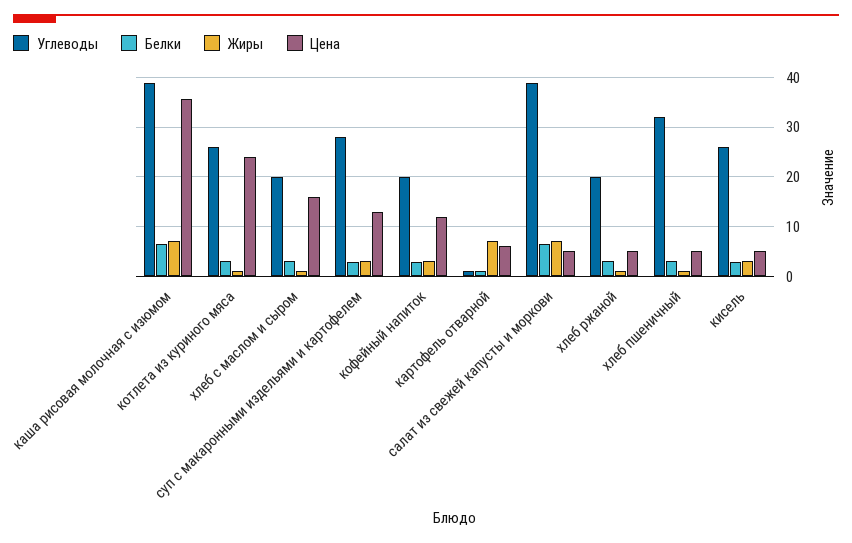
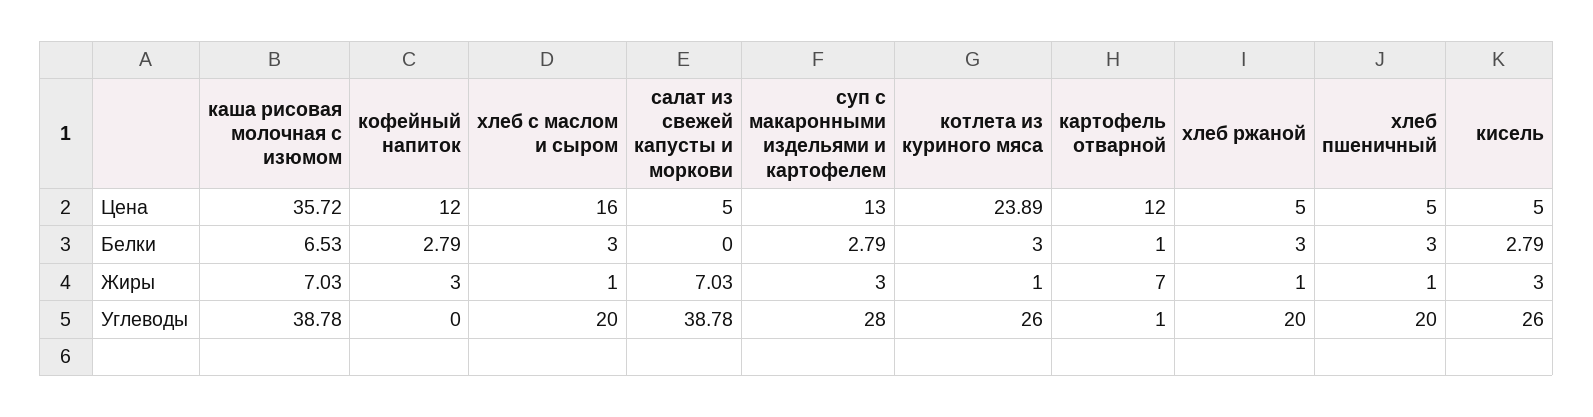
  {
    "Углеводы": {
      "каша рисовая молочная с изюмом": 38.78,
      "котлета из куриного мяса": 26,
      "хлеб с маслом и сыром": 20,
      "суп с макаронными издельями и картофелем": 28,
-     "кофейный напиток": 20,
+     "кофейный напиток": 0,
      "картофель отварной": 1,
      "салат из свежей капусты и моркови": 38.78,
      "хлеб ржаной": 20,
-     "хлеб пшеничный": 32,
+     "хлеб пшеничный": 20,
      "кисель": 26
    },
    "Белки": {
      "каша рисовая молочная с изюмом": 6.53,
      "котлета из куриного мяса": 3,
      "хлеб с маслом и сыром": 3,
      "суп с макаронными издельями и картофелем": 2.79,
      "кофейный напиток": 2.79,
      "картофель отварной": 1,
-     "салат из свежей капусты и моркови": 6,
+     "салат из свежей капусты и моркови": 0,
      "хлеб ржаной": 3,
      "хлеб пшеничный": 3,
      "кисель": 2.79
    },
    "Жиры": {
      "каша рисовая молочная с изюмом": 7.03,
      "котлета из куриного мяса": 1,
      "хлеб с маслом и сыром": 1,
      "суп с макаронными издельями и картофелем": 3,
      "кофейный напиток": 3,
      "картофель отварной": 7,
      "салат из свежей капусты и моркови": 7.03,
      "хлеб ржаной": 1,
      "хлеб пшеничный": 1,
      "кисель": 3
    },
    "Цена": {
      "каша рисовая молочная с изюмом": 35.72,
      "котлета из куриного мяса": 23.89,
      "хлеб с маслом и сыром": 16,
      "суп с макаронными издельями и картофелем": 13,
      "кофейный напиток": 12,
-     "картофель отварной": 6,
+     "картофель отварной": 12,
      "салат из свежей капусты и моркови": 5,
      "хлеб ржаной": 5,
      "хлеб пшеничный": 5,
      "кисель": 5
    }
  }

